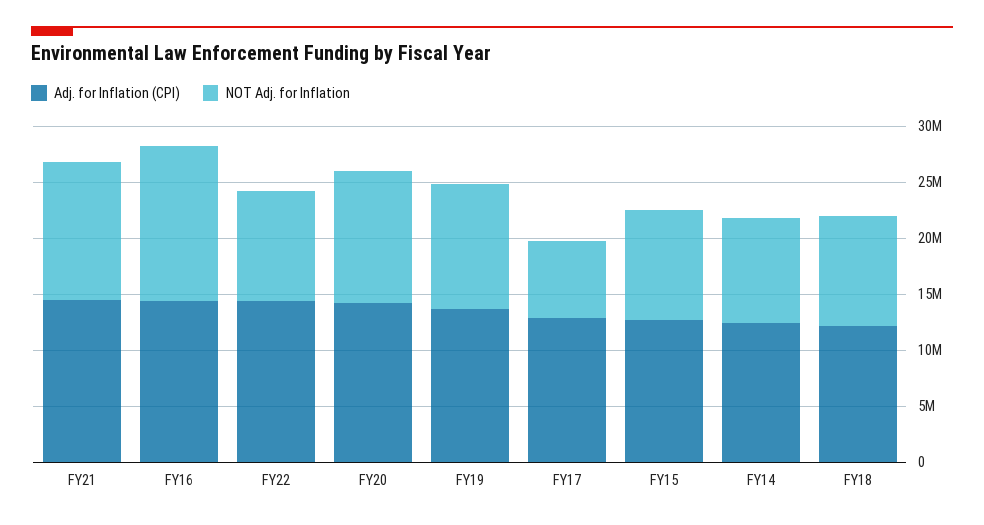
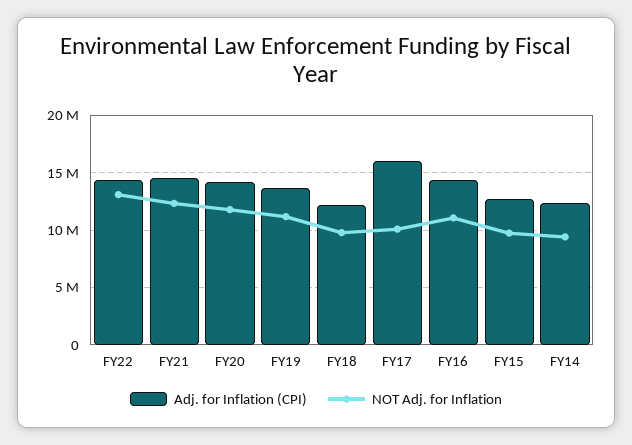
  {
    "Adj. for Inflation (CPI)": {
      "FY21": 15000000,
      "FY16": 14000000,
      "FY22": 14000000,
      "FY20": 14000000,
      "FY19": 14000000,
-     "FY17": 13000000,
+     "FY17": 16000000,
      "FY15": 13000000,
      "FY14": 12000000,
      "FY18": 12000000
    },
    "NOT Adj. for Inflation": {
      "FY21": 12000000,
-     "FY16": 14000000,
+     "FY16": 11000000,
-     "FY22": 10000000,
+     "FY22": 13000000,
      "FY20": 12000000,
      "FY19": 11000000,
-     "FY17": 7000000,
+     "FY17": 10000000,
      "FY15": 10000000,
      "FY14": 9000000,
      "FY18": 10000000
    }
  }

